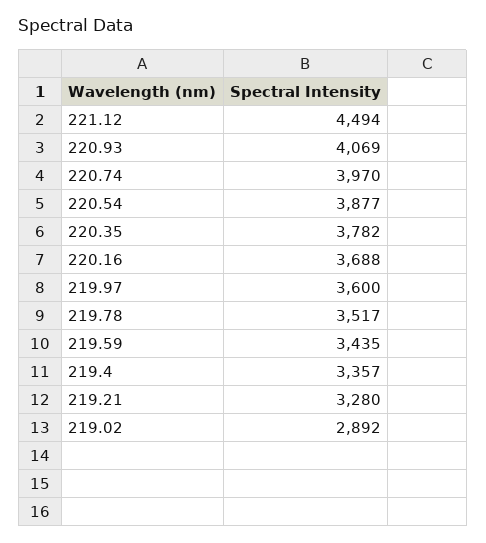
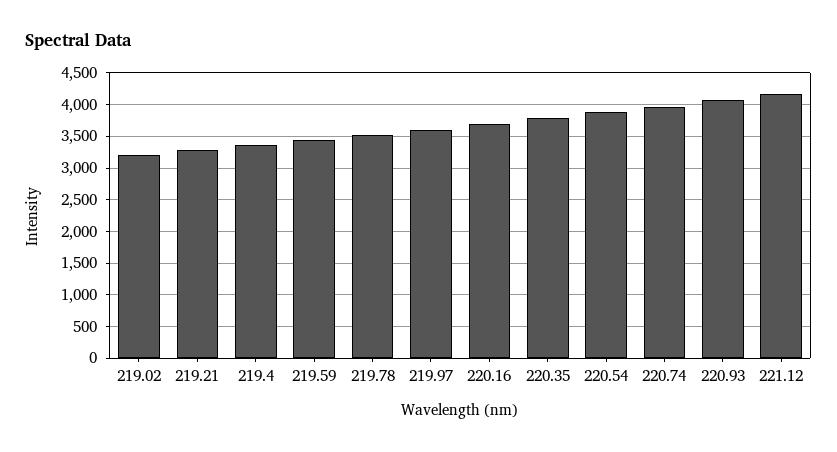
  {
-   "221.12": 4494,
+   "221.12": 4200,
    "220.93": 4069,
    "220.74": 3970,
    "220.54": 3877,
    "220.35": 3782,
    "220.16": 3688,
    "219.97": 3600,
    "219.78": 3517,
    "219.59": 3435,
    "219.4": 3357,
    "219.21": 3280,
-   "219.02": 2892
+   "219.02": 3200
  }

